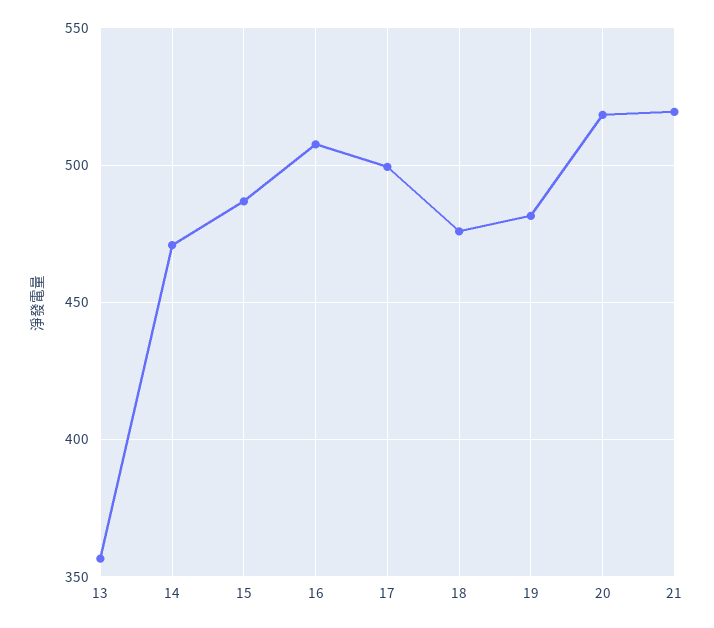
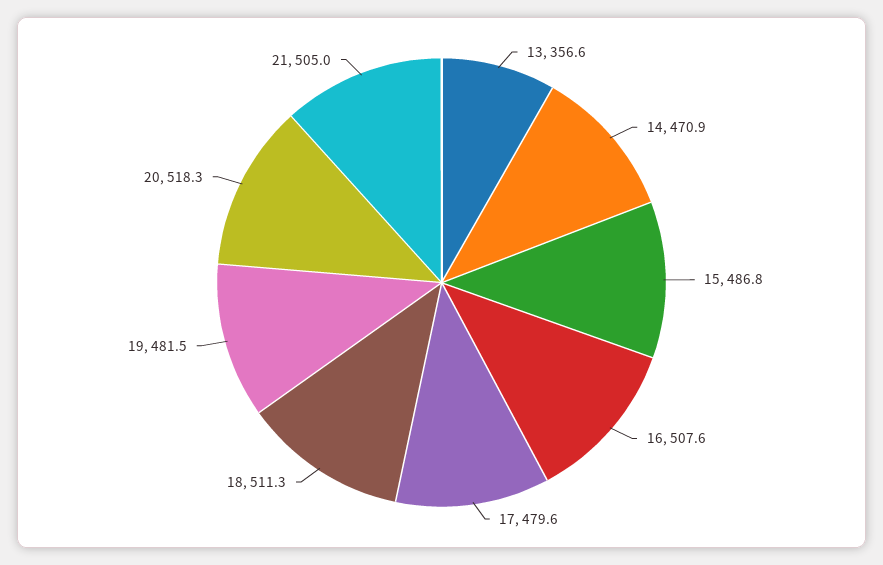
  {
    "13": 356.6,
    "14": 470.9,
    "15": 486.8,
    "16": 507.6,
-   "17": 500,
+   "17": 479.6,
-   "18": 475,
+   "18": 511.3,
    "19": 481.5,
    "20": 518.3,
-   "21": 520
+   "21": 505
  }

